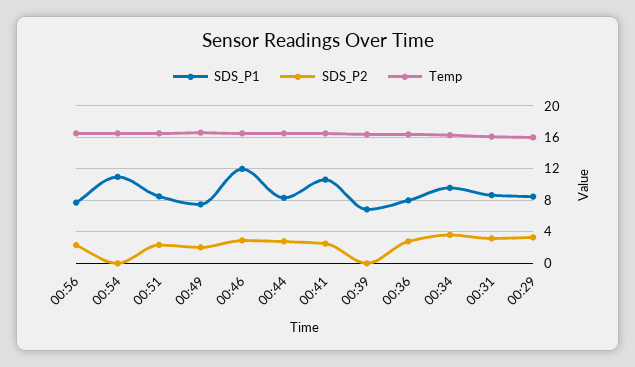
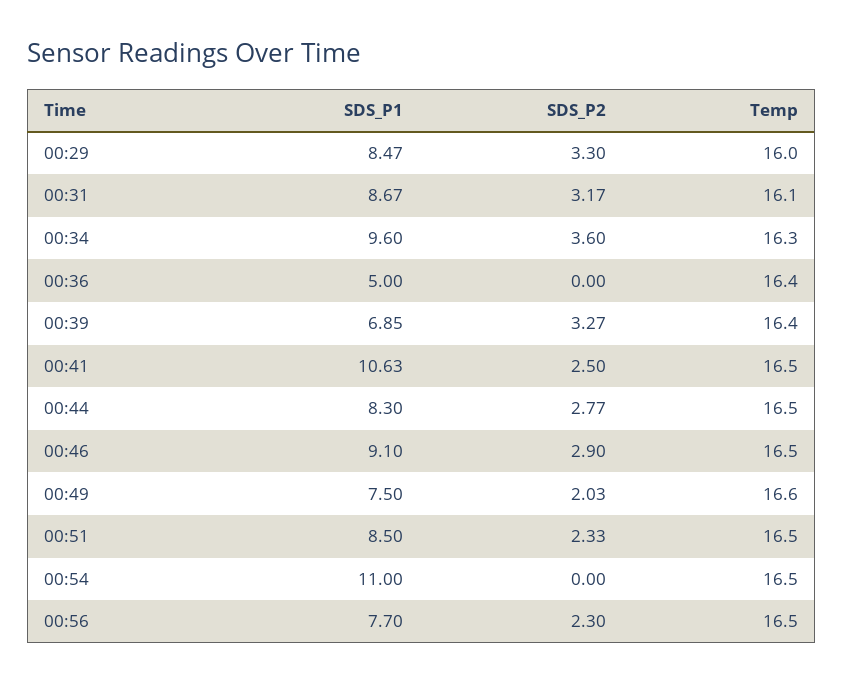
  {
    "SDS_P1": {
      "00:56": 7.7,
      "00:54": 11,
      "00:51": 8.5,
      "00:49": 7.5,
-     "00:46": 12,
+     "00:46": 9.1,
      "00:44": 8.3,
      "00:41": 10.63,
      "00:39": 6.85,
-     "00:36": 8,
+     "00:36": 5,
      "00:34": 9.6,
      "00:31": 8.67,
      "00:29": 8.47
    },
    "SDS_P2": {
      "00:56": 2.3,
      "00:54": 0,
      "00:51": 2.33,
      "00:49": 2.03,
      "00:46": 2.9,
      "00:44": 2.77,
      "00:41": 2.5,
-     "00:39": 0,
+     "00:39": 3.27,
-     "00:36": 3,
+     "00:36": 0,
      "00:34": 3.6,
      "00:31": 3.17,
      "00:29": 3.3
    },
    "Temp": {
      "00:56": 16.5,
      "00:54": 16.5,
      "00:51": 16.5,
      "00:49": 16.6,
      "00:46": 16.5,
      "00:44": 16.5,
      "00:41": 16.5,
      "00:39": 16.4,
      "00:36": 16.4,
      "00:34": 16.3,
      "00:31": 16.1,
      "00:29": 16
    }
  }

